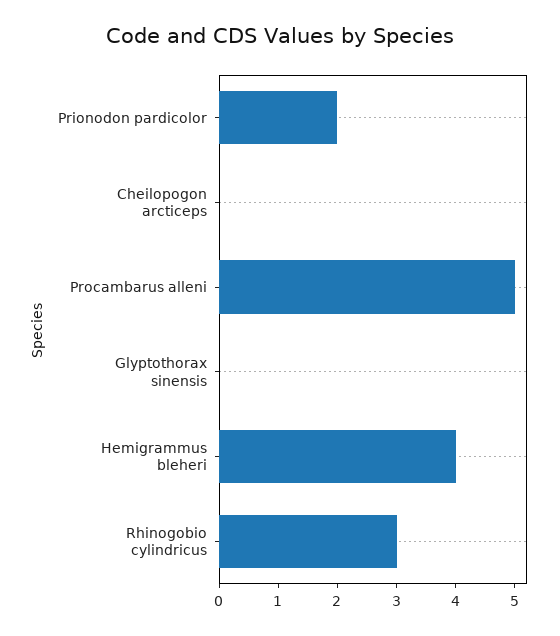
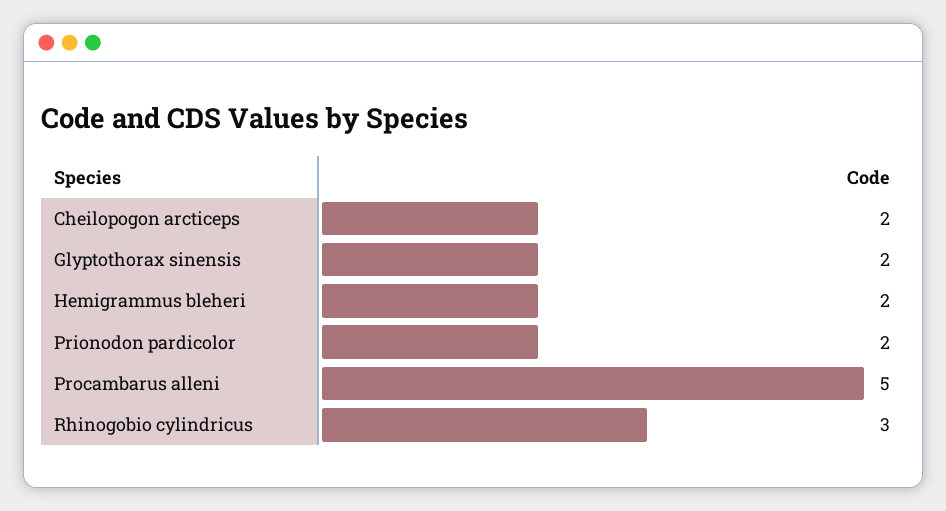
  {
    "Prionodon pardicolor": 2,
-   "Cheilopogon arcticeps": 0,
+   "Cheilopogon arcticeps": 2,
    "Procambarus alleni": 5,
-   "Glyptothorax sinensis": 0,
+   "Glyptothorax sinensis": 2,
-   "Hemigrammus bleheri": 4,
+   "Hemigrammus bleheri": 2,
    "Rhinogobio cylindricus": 3
  }

